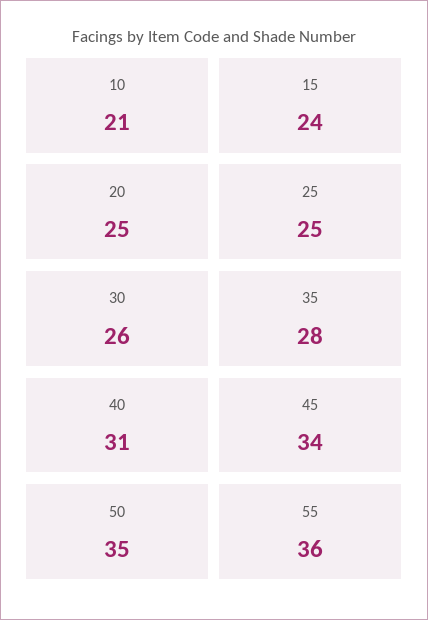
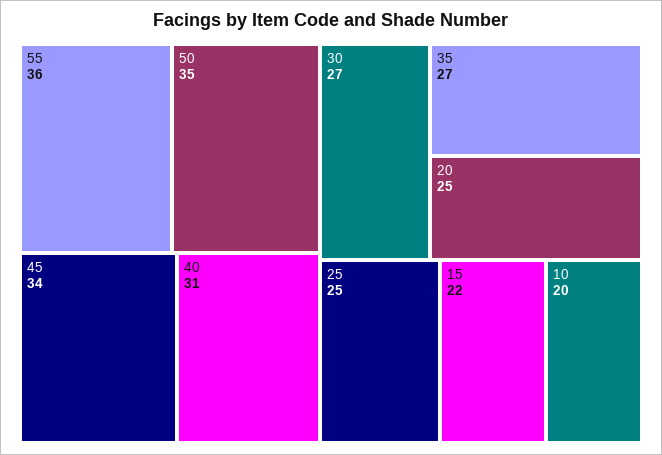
  {
-   "10": 21,
+   "10": 20,
-   "15": 24,
+   "15": 22,
    "20": 25,
    "25": 25,
-   "30": 26,
+   "30": 27,
-   "35": 28,
+   "35": 27,
    "40": 31,
    "45": 34,
    "50": 35,
    "55": 36
  }

